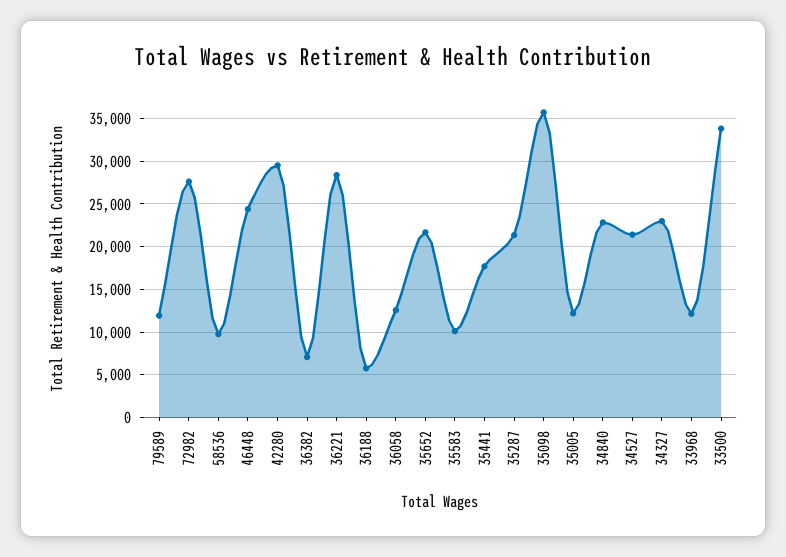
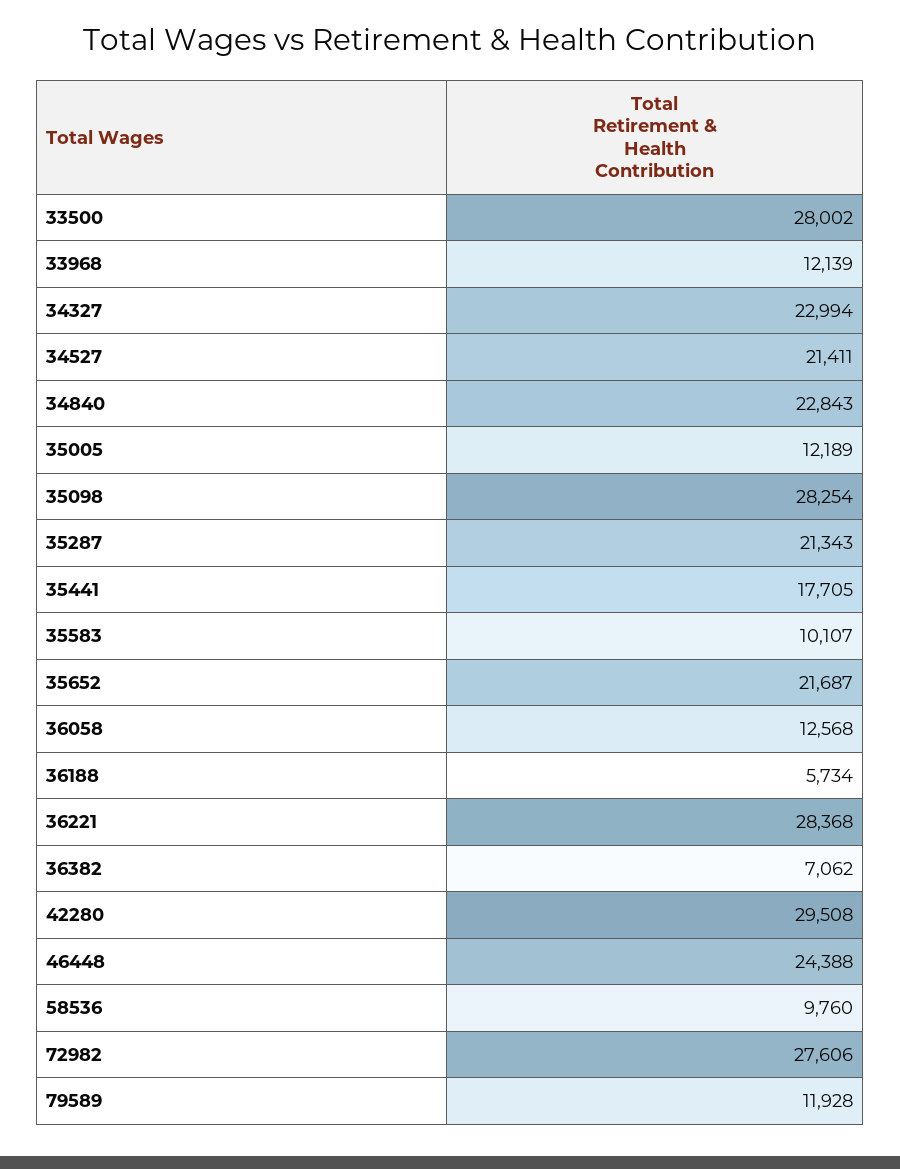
  {
    "79589": 11928,
    "72982": 27606,
    "58536": 9760,
    "46448": 24388,
    "42280": 29508,
    "36382": 7062,
    "36221": 28368,
    "36188": 5734,
    "36058": 12568,
    "35652": 21687,
    "35583": 10107,
    "35441": 17705,
    "35287": 21343,
-   "35098": 36000,
+   "35098": 28254,
    "35005": 12189,
    "34840": 22843,
    "34527": 21411,
    "34327": 22994,
    "33968": 12139,
-   "33500": 34000
+   "33500": 28002
  }

